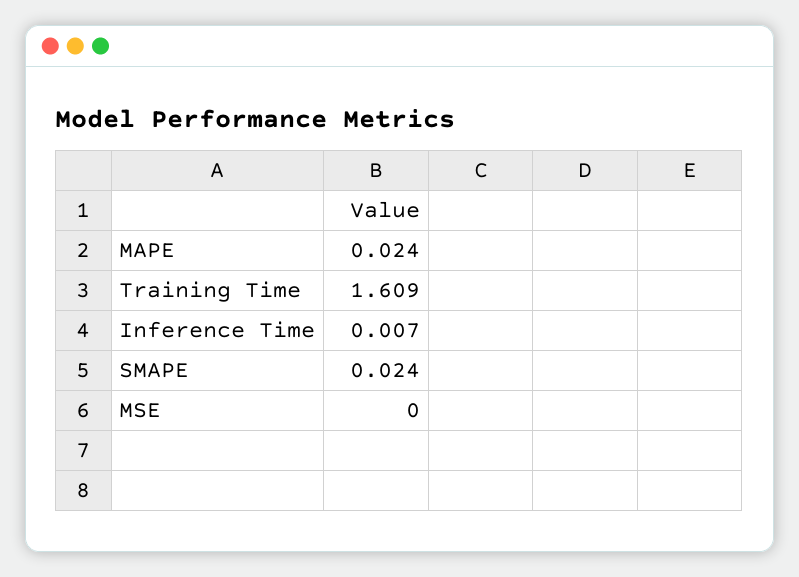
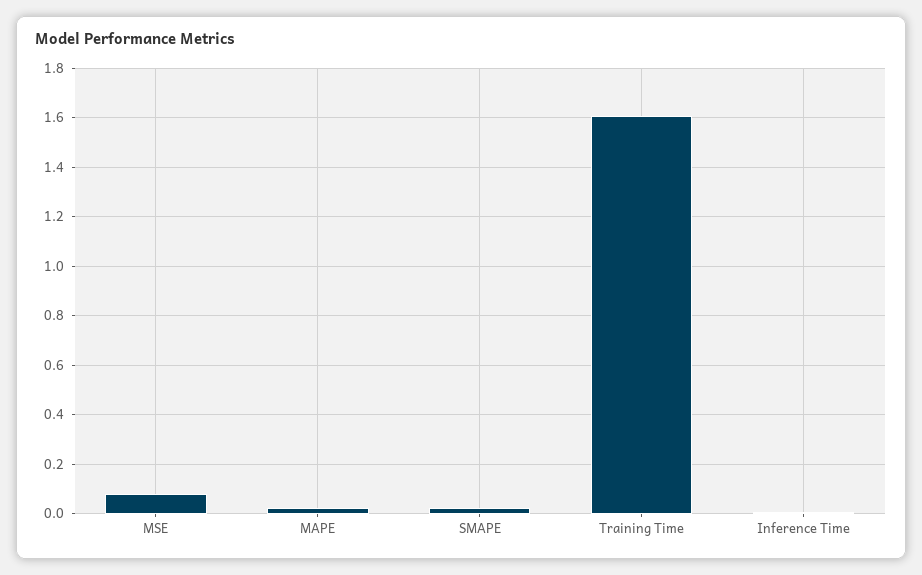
  {
    "MAPE": 0.024,
    "Training Time": 1.609,
    "Inference Time": 0.007,
    "SMAPE": 0.024,
-   "MSE": 0
+   "MSE": 0.075
  }

